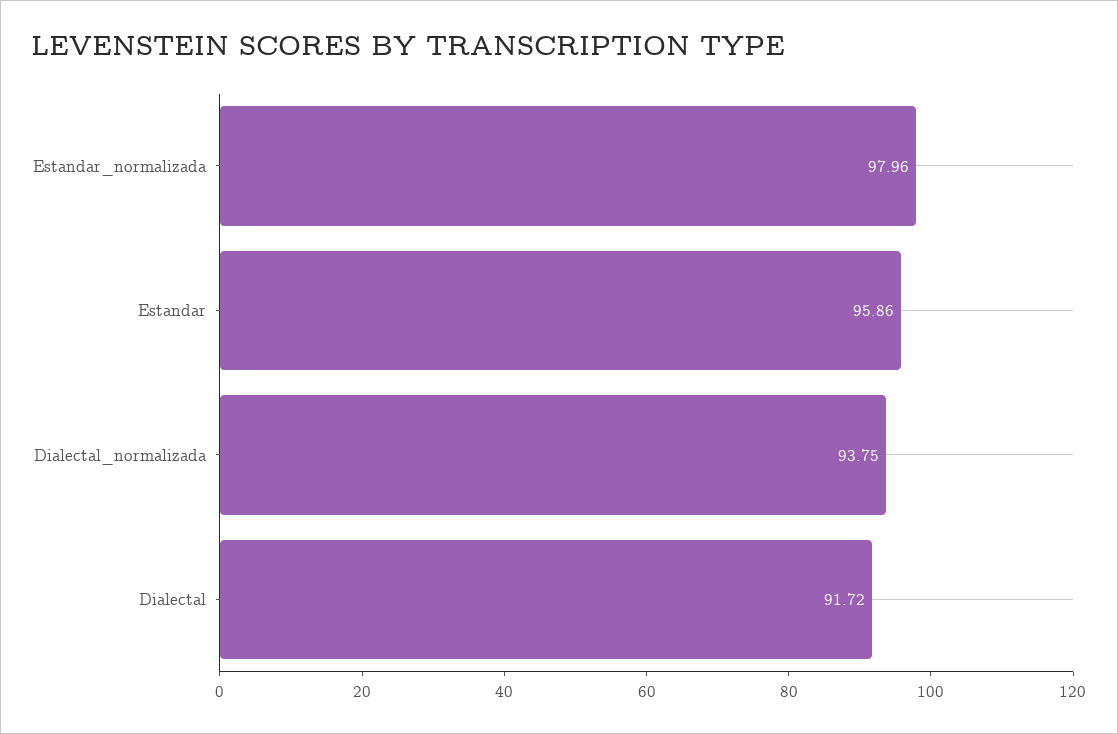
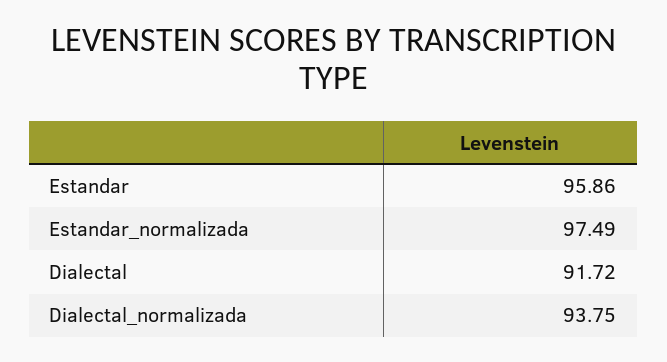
  {
-   "Estandar_normalizada": 97.96,
+   "Estandar_normalizada": 97.49,
    "Estandar": 95.86,
    "Dialectal_normalizada": 93.75,
    "Dialectal": 91.72
  }

